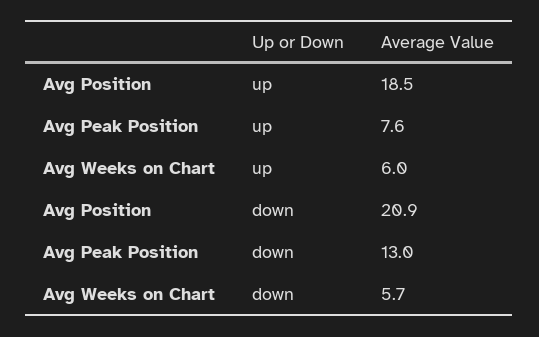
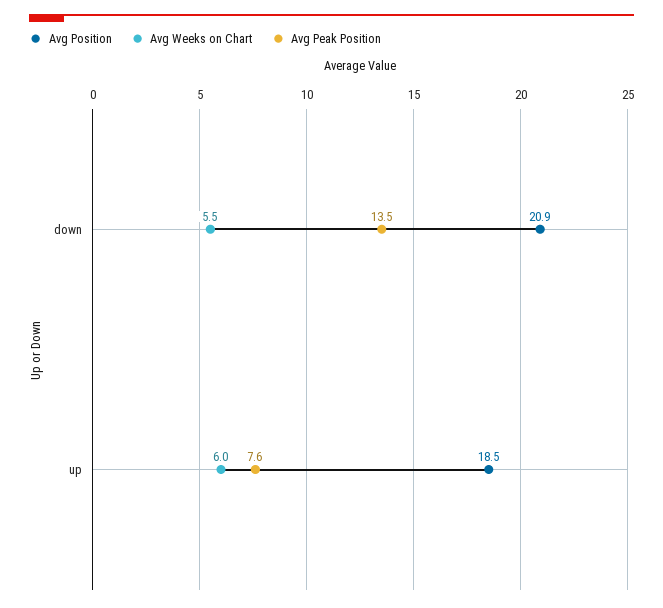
  {
    "Avg Position": {
      "up": 18.5,
      "down": 20.9
    },
    "Avg Peak Position": {
      "up": 7.6,
-     "down": 13
+     "down": 13.5
    },
    "Avg Weeks on Chart": {
      "up": 6,
-     "down": 5.7
+     "down": 5.5
    }
  }

